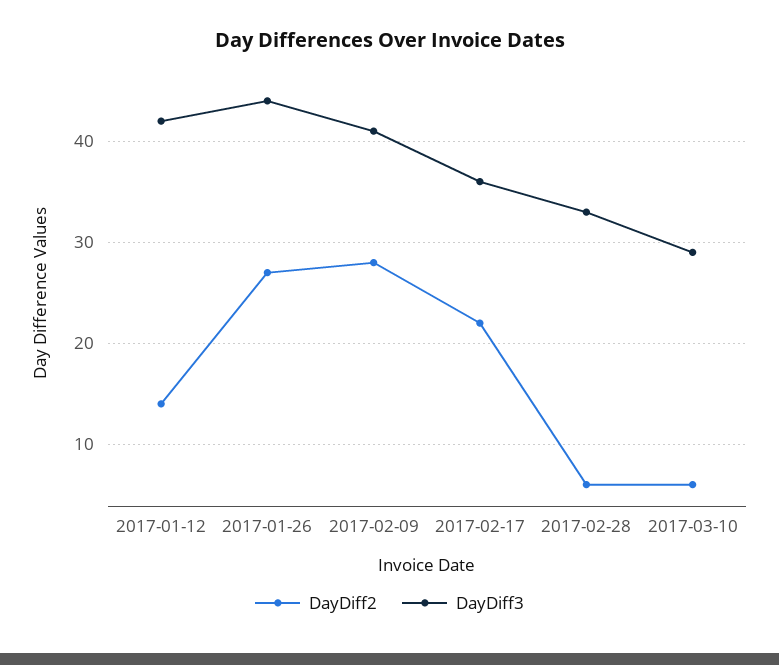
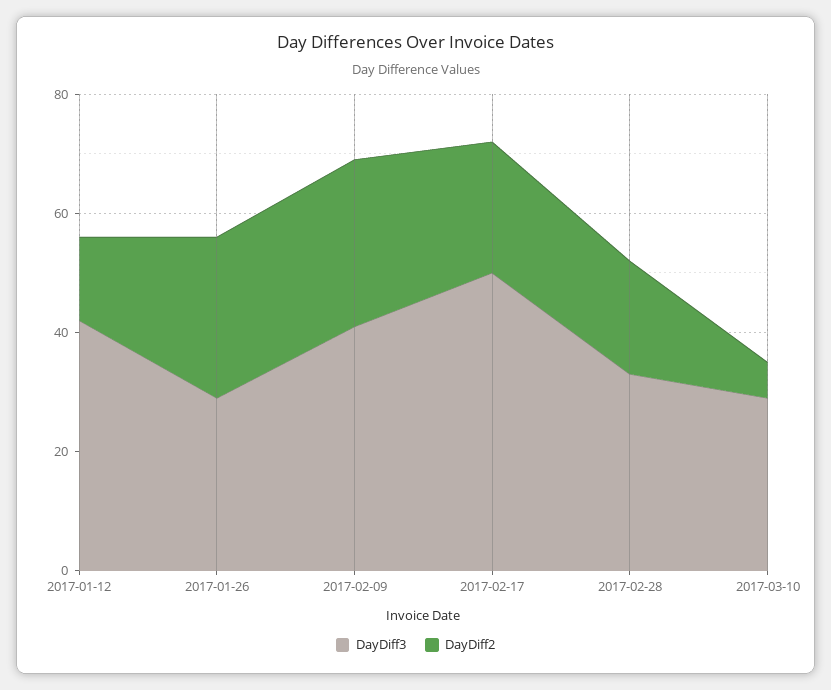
  {
    "DayDiff2": {
      "2017-01-12": 14,
      "2017-01-26": 27,
      "2017-02-09": 28,
      "2017-02-17": 22,
-     "2017-02-28": 6,
+     "2017-02-28": 20,
      "2017-03-10": 6
    },
    "DayDiff3": {
      "2017-01-12": 42,
-     "2017-01-26": 44,
+     "2017-01-26": 30,
      "2017-02-09": 41,
-     "2017-02-17": 36,
+     "2017-02-17": 50,
      "2017-02-28": 33,
      "2017-03-10": 29
    }
  }

